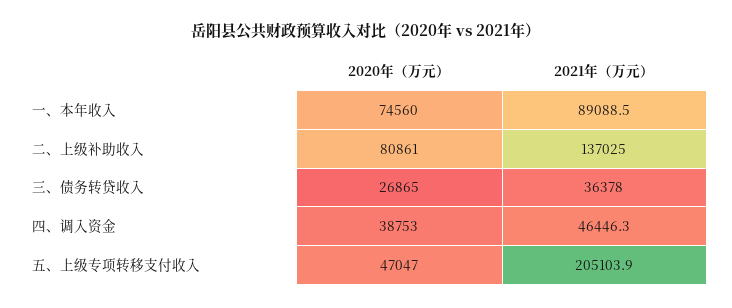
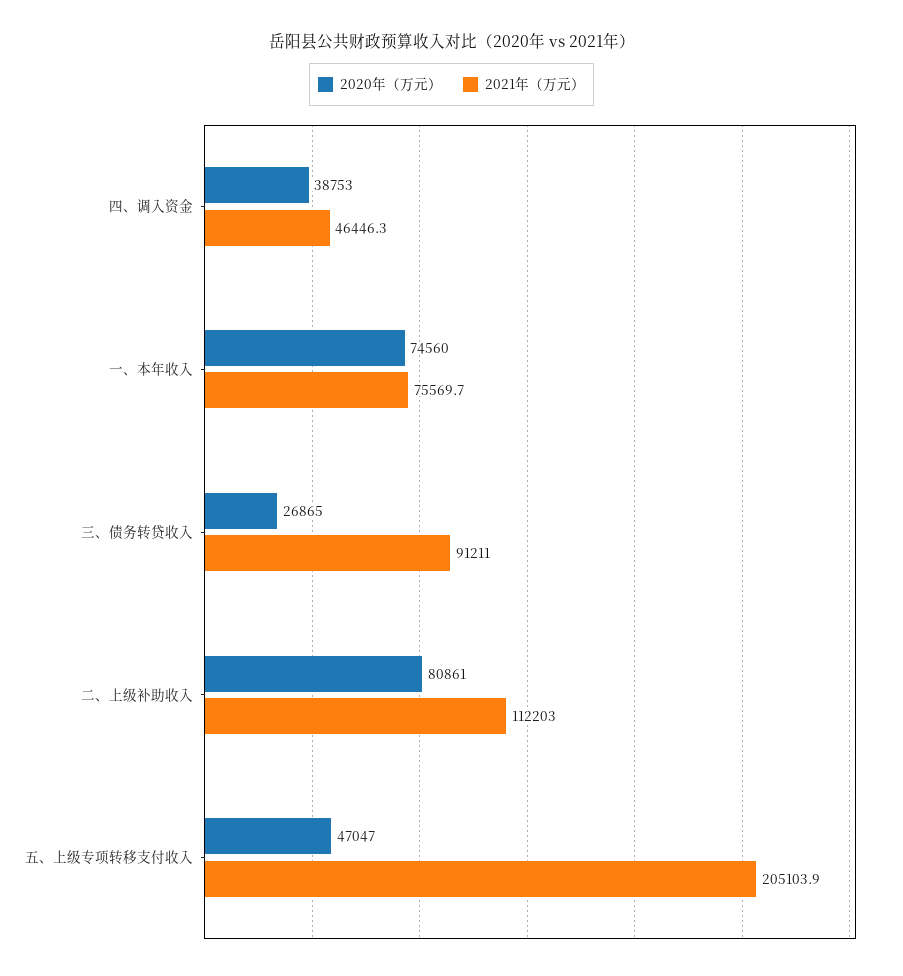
  {
    "2020年（万元）": {
      "一、本年收入": 74560,
      "二、上级补助收入": 80861,
      "三、债务转贷收入": 26865,
      "四、调入资金": 38753,
      "五、上级专项转移支付收入": 47047
    },
    "2021年（万元）": {
-     "一、本年收入": 89088.5,
+     "一、本年收入": 75569.7,
-     "二、上级补助收入": 137025,
+     "二、上级补助收入": 112203,
-     "三、债务转贷收入": 36378,
+     "三、债务转贷收入": 91211,
      "四、调入资金": 46446.3,
      "五、上级专项转移支付收入": 205103.9
    }
  }

